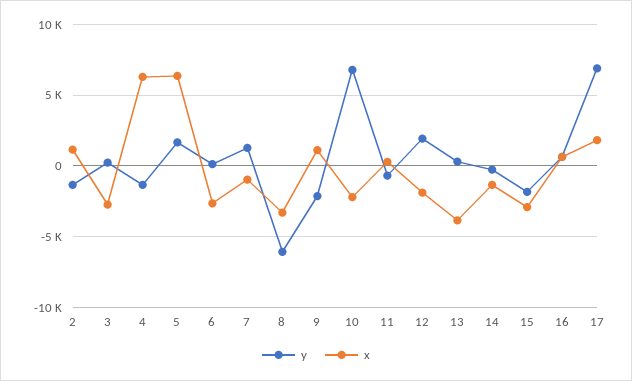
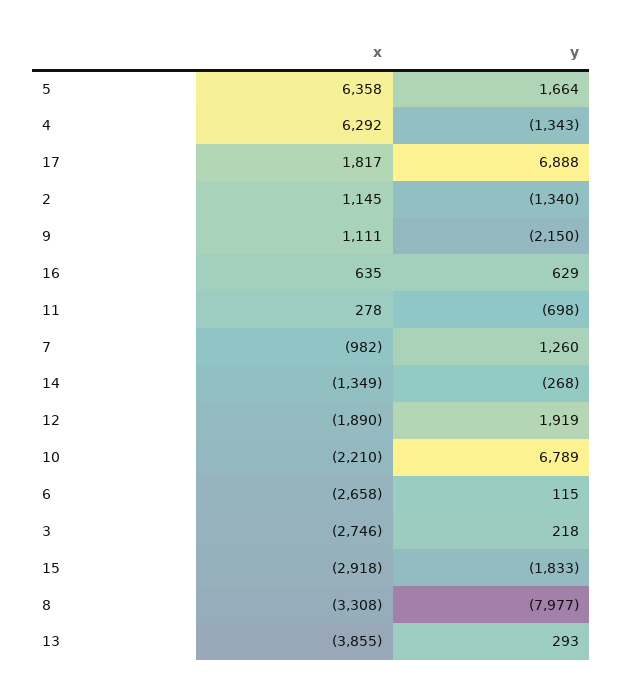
  {
    "y": {
      "2": -1340,
      "3": 218,
      "4": -1343,
      "5": 1664,
      "6": 115,
      "7": 1260,
-     "8": -6000,
+     "8": -7977,
      "9": -2150,
      "10": 6789,
      "11": -698,
      "12": 1919,
      "13": 293,
      "14": -268,
      "15": -1833,
      "16": 629,
      "17": 6888
    },
    "x": {
      "2": 1145,
      "3": -2746,
      "4": 6292,
      "5": 6358,
      "6": -2658,
      "7": -982,
      "8": -3308,
      "9": 1111,
      "10": -2210,
      "11": 278,
      "12": -1890,
      "13": -3855,
      "14": -1349,
      "15": -2918,
      "16": 635,
      "17": 1817
    }
  }

